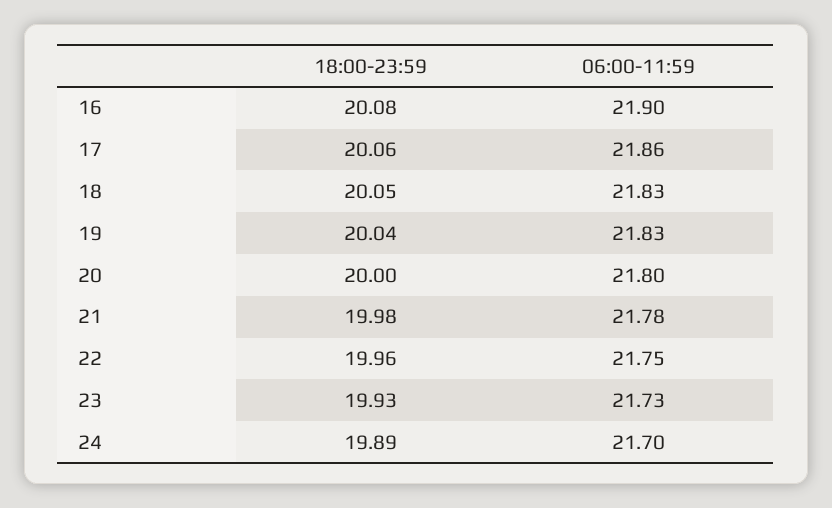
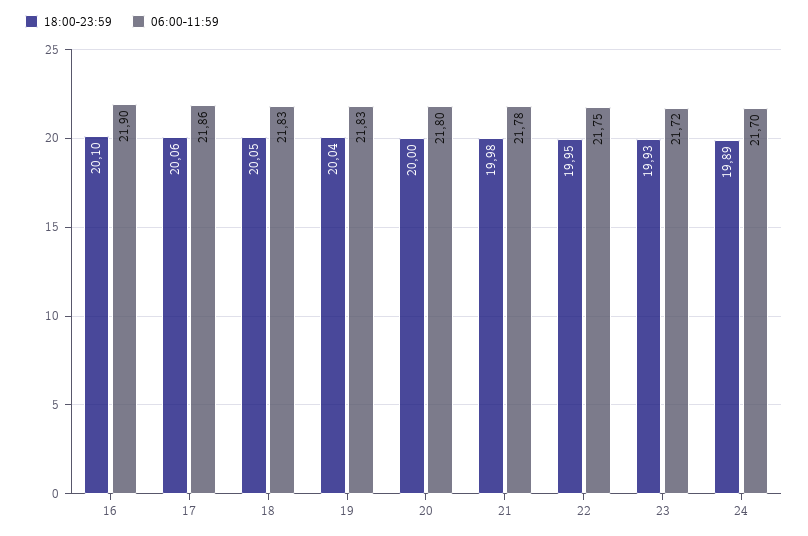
  {
    "18:00-23:59": {
-     "16": 20.08,
+     "16": 20.1,
      "17": 20.06,
      "18": 20.05,
      "19": 20.04,
      "20": 20,
      "21": 19.98,
-     "22": 19.96,
+     "22": 19.95,
      "23": 19.93,
      "24": 19.89
    },
    "06:00-11:59": {
      "16": 21.9,
      "17": 21.86,
      "18": 21.83,
      "19": 21.83,
      "20": 21.8,
      "21": 21.78,
      "22": 21.75,
-     "23": 21.73,
+     "23": 21.72,
      "24": 21.7
    }
  }

